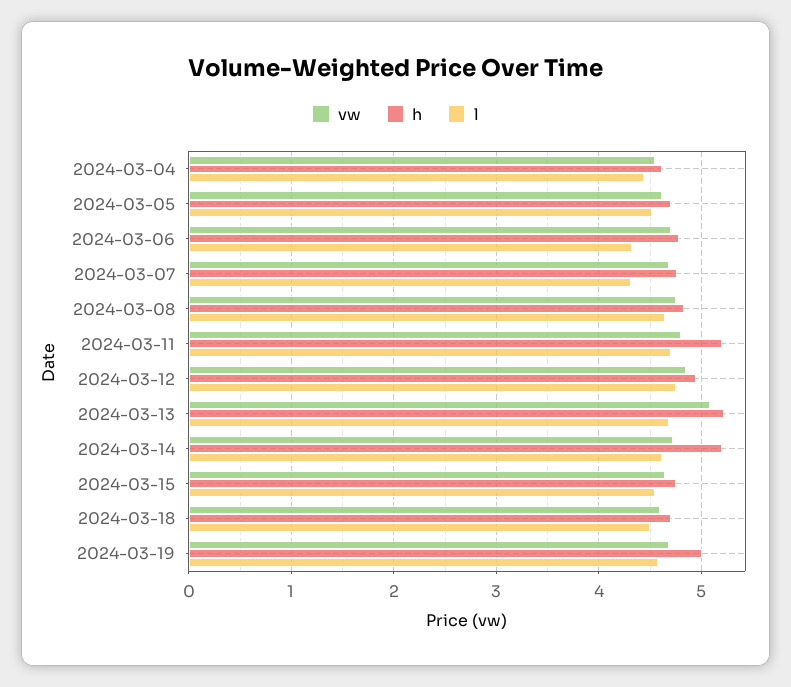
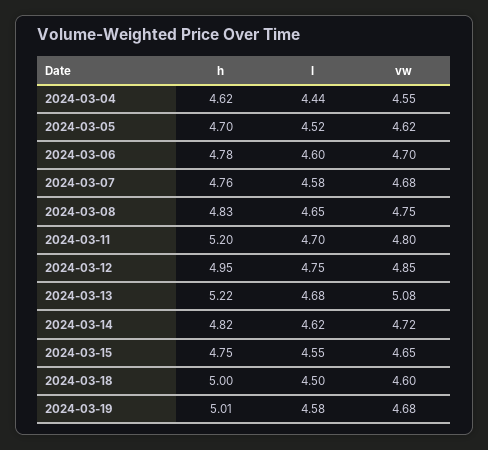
  {
    "vw": {
      "2024-03-04": 4.55,
      "2024-03-05": 4.62,
      "2024-03-06": 4.7,
      "2024-03-07": 4.68,
      "2024-03-08": 4.75,
      "2024-03-11": 4.8,
      "2024-03-12": 4.85,
      "2024-03-13": 5.08,
      "2024-03-14": 4.72,
      "2024-03-15": 4.65,
      "2024-03-18": 4.6,
      "2024-03-19": 4.68
    },
    "h": {
      "2024-03-04": 4.62,
      "2024-03-05": 4.7,
      "2024-03-06": 4.78,
      "2024-03-07": 4.76,
      "2024-03-08": 4.83,
      "2024-03-11": 5.2,
      "2024-03-12": 4.95,
      "2024-03-13": 5.22,
-     "2024-03-14": 5.2,
+     "2024-03-14": 4.82,
      "2024-03-15": 4.75,
-     "2024-03-18": 4.7,
+     "2024-03-18": 5,
      "2024-03-19": 5.01
    },
    "l": {
      "2024-03-04": 4.44,
      "2024-03-05": 4.52,
-     "2024-03-06": 4.3,
+     "2024-03-06": 4.6,
-     "2024-03-07": 4.3,
+     "2024-03-07": 4.58,
      "2024-03-08": 4.65,
      "2024-03-11": 4.7,
      "2024-03-12": 4.75,
      "2024-03-13": 4.68,
      "2024-03-14": 4.62,
      "2024-03-15": 4.55,
      "2024-03-18": 4.5,
      "2024-03-19": 4.58
    }
  }

